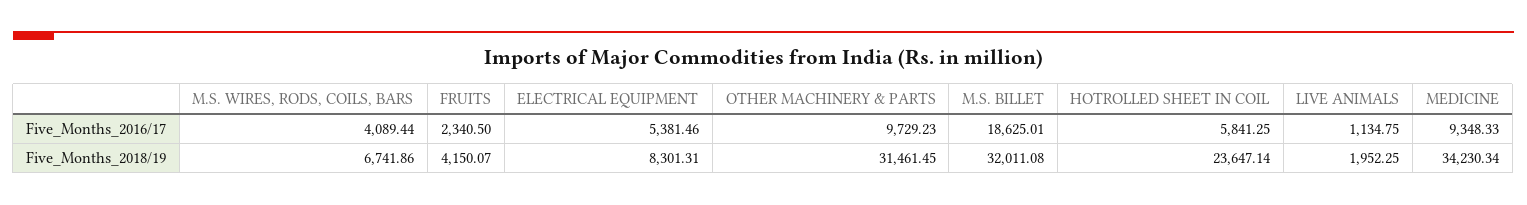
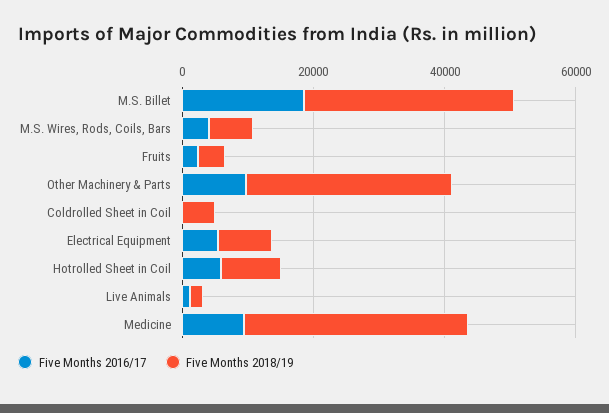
  {
    "Five_Months_2016/17": {
      "M.S. WIRES, RODS, COILS, BARS": 4089.44,
      "FRUITS": 2340.5,
      "ELECTRICAL EQUIPMENT": 5381.46,
      "OTHER MACHINERY & PARTS": 9729.23,
      "M.S. BILLET": 18625.01,
      "HOTROLLED SHEET IN COIL": 5841.25,
      "LIVE ANIMALS": 1134.75,
-     "MEDICINE": 9348.33
+     "MEDICINE": 9348.33,
+     "Coldrolled Sheet in Coil": 0
    },
    "Five_Months_2018/19": {
      "M.S. WIRES, RODS, COILS, BARS": 6741.86,
      "FRUITS": 4150.07,
      "ELECTRICAL EQUIPMENT": 8301.31,
      "OTHER MACHINERY & PARTS": 31461.45,
      "M.S. BILLET": 32011.08,
-     "HOTROLLED SHEET IN COIL": 23647.14,
+     "HOTROLLED SHEET IN COIL": 10000,
      "LIVE ANIMALS": 1952.25,
-     "MEDICINE": 34230.34
+     "MEDICINE": 34230.34,
+     "Coldrolled Sheet in Coil": 5000
    }
  }

